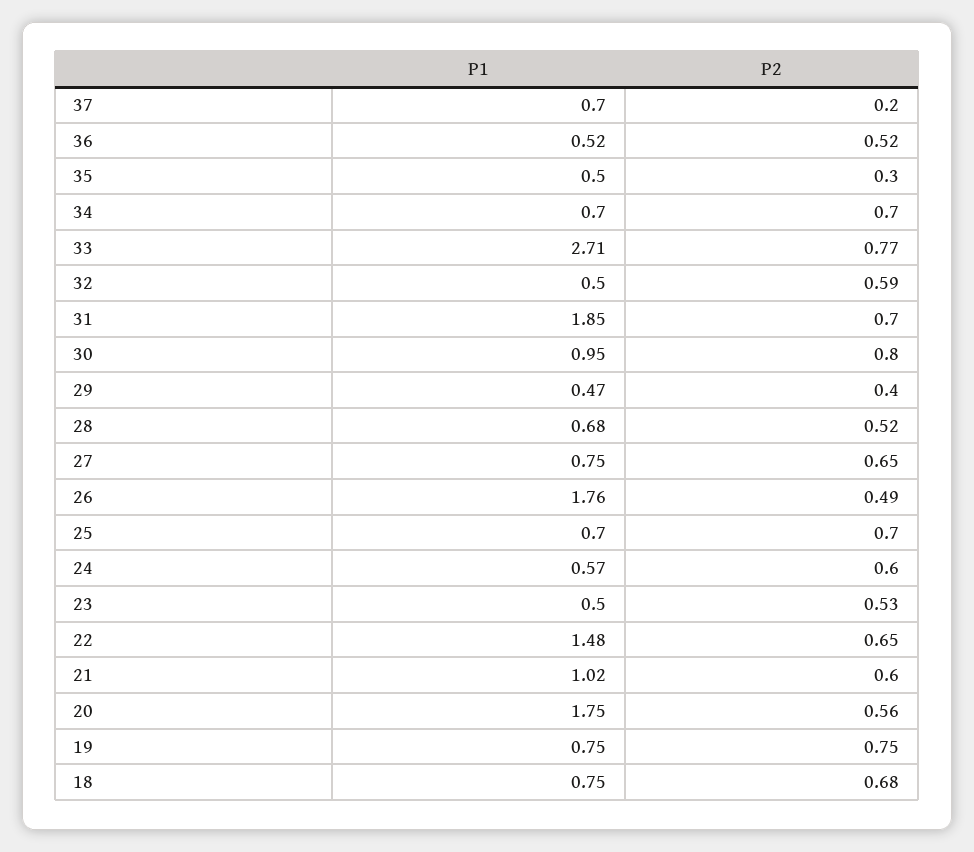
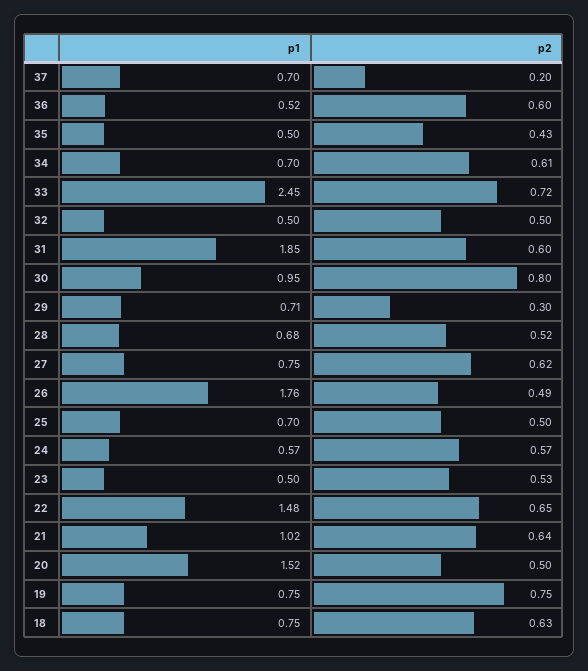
  {
    "P1": {
      "37": 0.7,
      "36": 0.52,
      "35": 0.5,
      "34": 0.7,
-     "33": 2.71,
+     "33": 2.45,
      "32": 0.5,
      "31": 1.85,
      "30": 0.95,
-     "29": 0.47,
+     "29": 0.71,
      "28": 0.68,
      "27": 0.75,
      "26": 1.76,
      "25": 0.7,
      "24": 0.57,
      "23": 0.5,
      "22": 1.48,
      "21": 1.02,
-     "20": 1.75,
+     "20": 1.52,
      "19": 0.75,
      "18": 0.75
    },
    "P2": {
      "37": 0.2,
-     "36": 0.52,
+     "36": 0.6,
-     "35": 0.3,
+     "35": 0.43,
-     "34": 0.7,
+     "34": 0.61,
-     "33": 0.77,
+     "33": 0.72,
-     "32": 0.59,
+     "32": 0.5,
-     "31": 0.7,
+     "31": 0.6,
      "30": 0.8,
-     "29": 0.4,
+     "29": 0.3,
      "28": 0.52,
-     "27": 0.65,
+     "27": 0.62,
      "26": 0.49,
-     "25": 0.7,
+     "25": 0.5,
-     "24": 0.6,
+     "24": 0.57,
      "23": 0.53,
      "22": 0.65,
-     "21": 0.6,
+     "21": 0.64,
-     "20": 0.56,
+     "20": 0.5,
      "19": 0.75,
-     "18": 0.68
+     "18": 0.63
    }
  }

